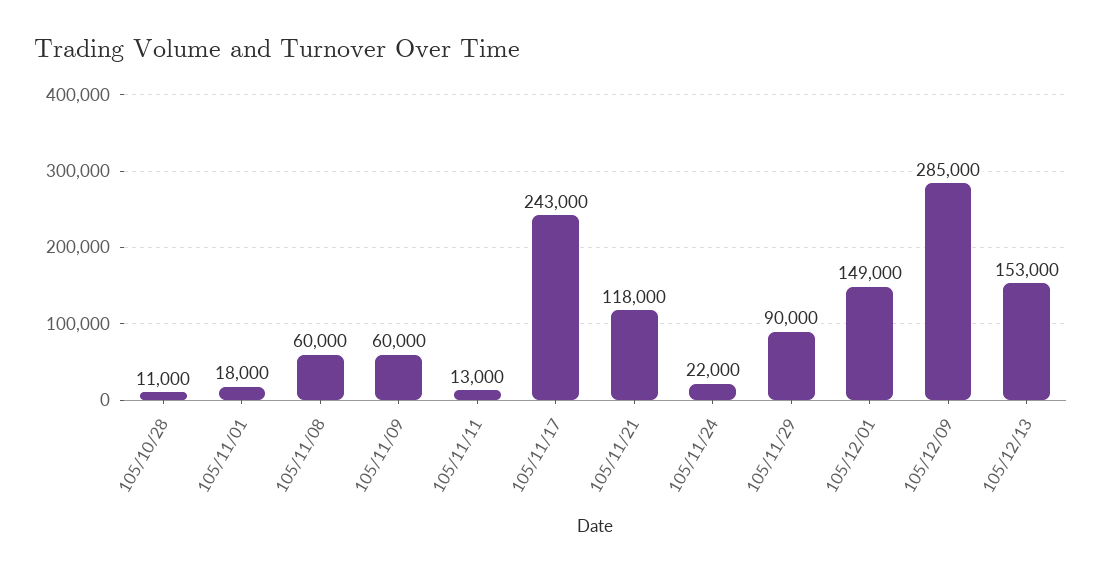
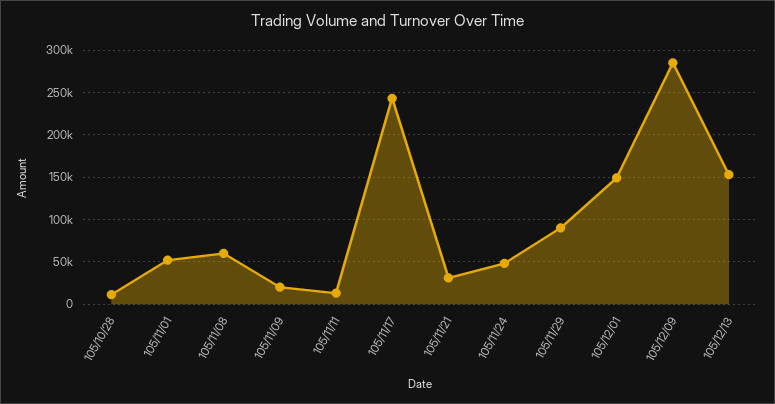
  {
    "105/10/28": 11000,
-   "105/11/01": 18000,
+   "105/11/01": 50000,
    "105/11/08": 60000,
-   "105/11/09": 60000,
+   "105/11/09": 20000,
    "105/11/11": 13000,
    "105/11/17": 243000,
-   "105/11/21": 118000,
+   "105/11/21": 30000,
-   "105/11/24": 22000,
+   "105/11/24": 50000,
    "105/11/29": 90000,
    "105/12/01": 149000,
    "105/12/09": 285000,
    "105/12/13": 153000
  }

